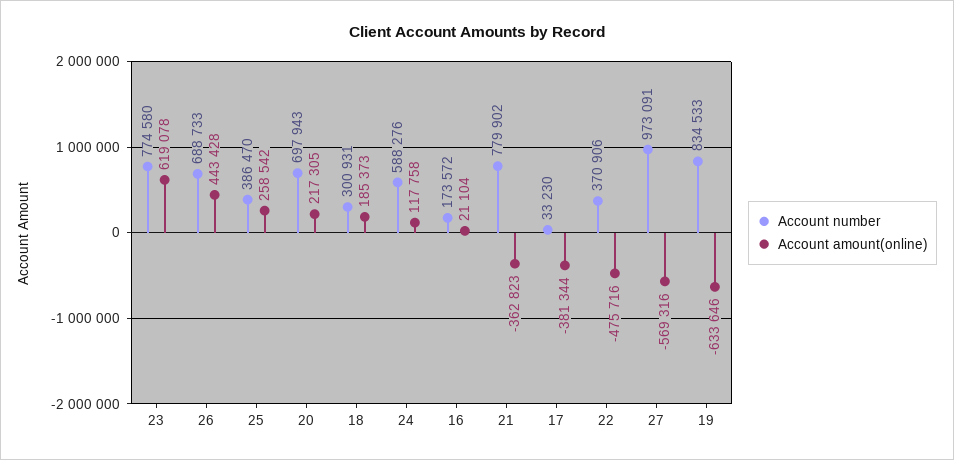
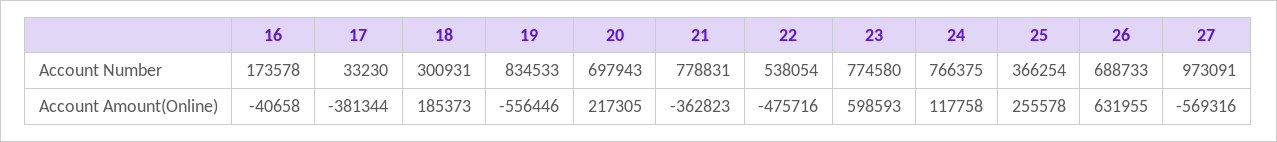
  {
    "Account number": {
      "23": 774580,
      "26": 688733,
-     "25": 386470,
+     "25": 366254,
      "20": 697943,
      "18": 300931,
-     "24": 588276,
+     "24": 766375,
-     "16": 173572,
+     "16": 173578,
-     "21": 779902,
+     "21": 778831,
      "17": 33230,
-     "22": 370906,
+     "22": 538054,
      "27": 973091,
      "19": 834533
    },
    "Account amount(online)": {
-     "23": 619078,
+     "23": 598593,
-     "26": 443428,
+     "26": 631955,
-     "25": 258542,
+     "25": 255578,
      "20": 217305,
      "18": 185373,
      "24": 117758,
-     "16": 21104,
+     "16": -40658,
      "21": -362823,
      "17": -381344,
      "22": -475716,
      "27": -569316,
-     "19": -633646
+     "19": -556446
    }
  }

